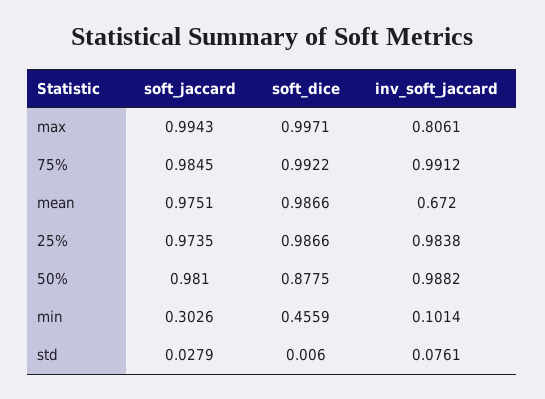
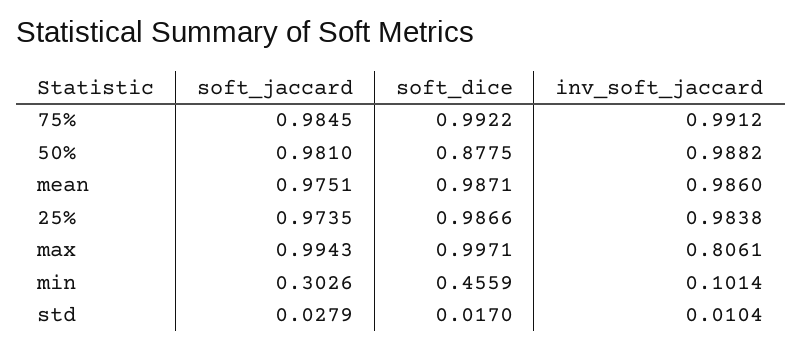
  {
    "soft_jaccard": {
      "max": 0.9943,
      "75%": 0.9845,
      "mean": 0.9751,
      "25%": 0.9735,
      "50%": 0.981,
      "min": 0.3026,
      "std": 0.0279
    },
    "soft_dice": {
      "max": 0.9971,
      "75%": 0.9922,
-     "mean": 0.9866,
+     "mean": 0.9871,
      "25%": 0.9866,
      "50%": 0.8775,
      "min": 0.4559,
-     "std": 0.006
+     "std": 0.017
    },
    "inv_soft_jaccard": {
      "max": 0.8061,
      "75%": 0.9912,
-     "mean": 0.672,
+     "mean": 0.986,
      "25%": 0.9838,
      "50%": 0.9882,
      "min": 0.1014,
-     "std": 0.0761
+     "std": 0.0104
    }
  }

